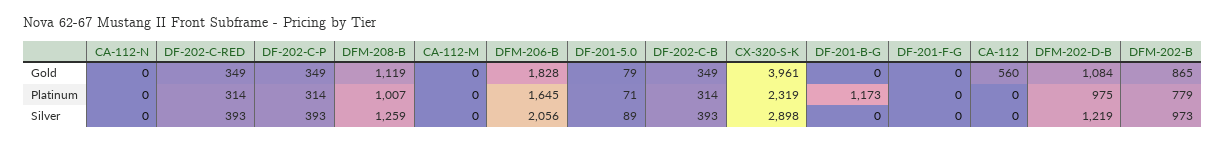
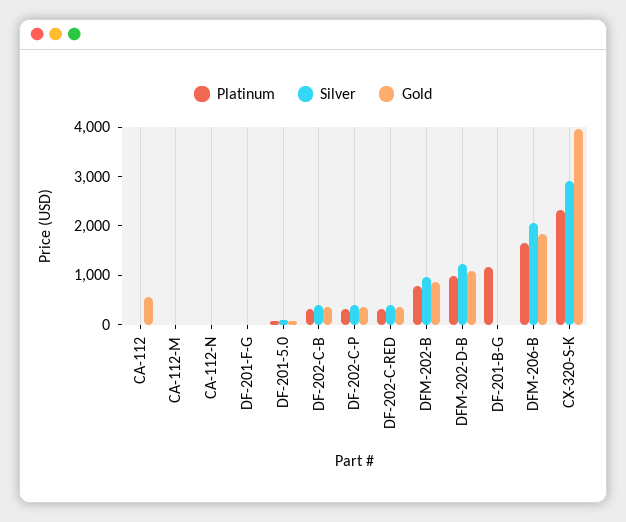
  {
    "Gold": {
      "CA-112-N": 0,
      "DF-202-C-RED": 349,
      "DF-202-C-P": 349,
-     "DFM-208-B": 1119,
      "CA-112-M": 0,
      "DFM-206-B": 1828,
      "DF-201-5.0": 79,
      "DF-202-C-B": 349,
      "CX-320-S-K": 3961,
      "DF-201-B-G": 0,
      "DF-201-F-G": 0,
      "CA-112": 560,
      "DFM-202-D-B": 1084,
      "DFM-202-B": 865
    },
    "Platinum": {
      "CA-112-N": 0,
      "DF-202-C-RED": 314,
      "DF-202-C-P": 314,
-     "DFM-208-B": 1007,
      "CA-112-M": 0,
      "DFM-206-B": 1645,
      "DF-201-5.0": 71,
      "DF-202-C-B": 314,
      "CX-320-S-K": 2319,
      "DF-201-B-G": 1173,
      "DF-201-F-G": 0,
      "CA-112": 0,
      "DFM-202-D-B": 975,
      "DFM-202-B": 779
    },
    "Silver": {
      "CA-112-N": 0,
      "DF-202-C-RED": 393,
      "DF-202-C-P": 393,
-     "DFM-208-B": 1259,
      "CA-112-M": 0,
      "DFM-206-B": 2056,
      "DF-201-5.0": 89,
      "DF-202-C-B": 393,
      "CX-320-S-K": 2898,
      "DF-201-B-G": 0,
      "DF-201-F-G": 0,
      "CA-112": 0,
      "DFM-202-D-B": 1219,
      "DFM-202-B": 973
    }
  }

